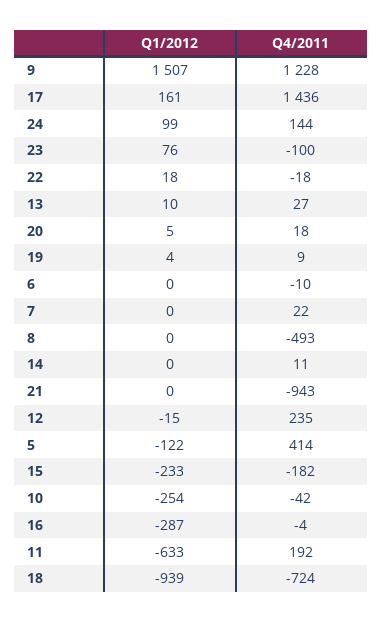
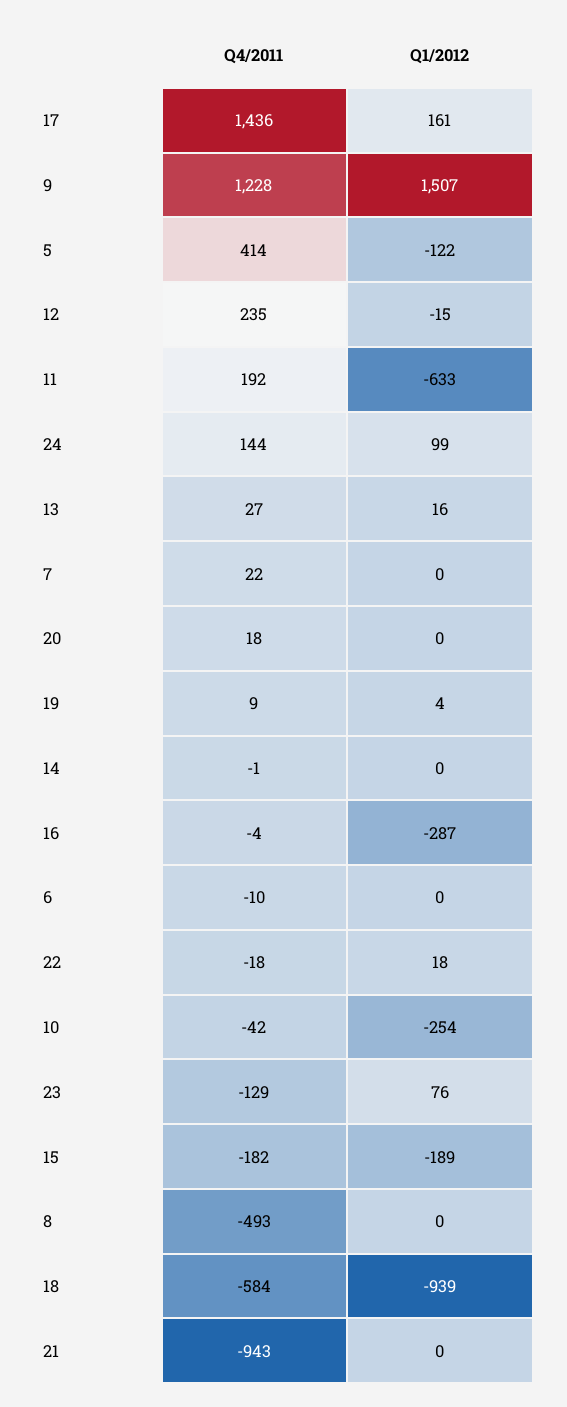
  {
    "Q1/2012": {
      "9": 1507,
      "17": 161,
      "24": 99,
      "23": 76,
      "22": 18,
-     "13": 10,
+     "13": 16,
-     "20": 5,
+     "20": 0,
      "19": 4,
      "6": 0,
      "7": 0,
      "8": 0,
      "14": 0,
      "21": 0,
      "12": -15,
      "5": -122,
-     "15": -233,
+     "15": -189,
      "10": -254,
      "16": -287,
      "11": -633,
      "18": -939
    },
    "Q4/2011": {
      "9": 1228,
      "17": 1436,
      "24": 144,
-     "23": -100,
+     "23": -129,
      "22": -18,
      "13": 27,
      "20": 18,
      "19": 9,
      "6": -10,
      "7": 22,
      "8": -493,
-     "14": 11,
+     "14": -1,
      "21": -943,
      "12": 235,
      "5": 414,
      "15": -182,
      "10": -42,
      "16": -4,
      "11": 192,
-     "18": -724
+     "18": -584
    }
  }

